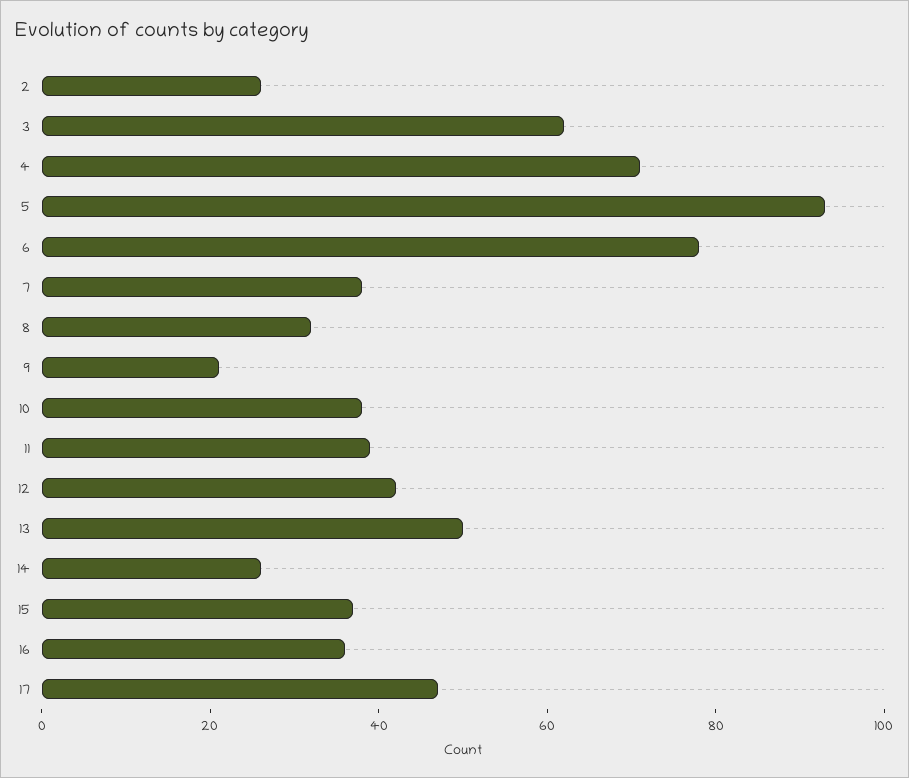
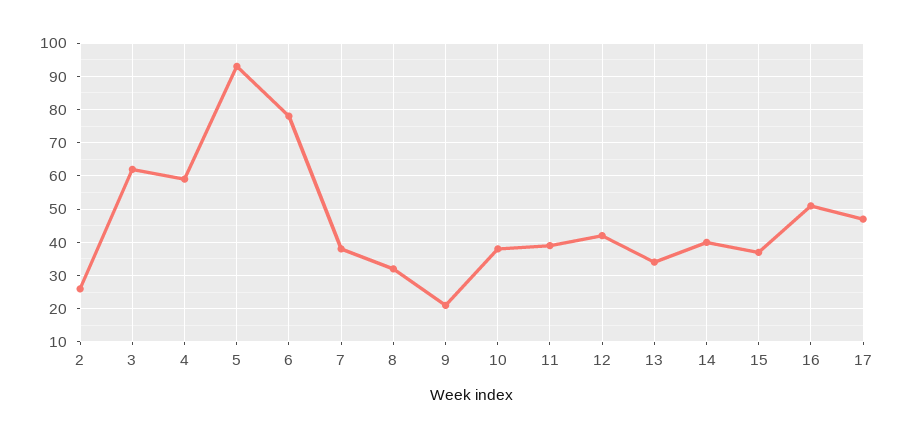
  {
    "2": 25,
    "3": 60,
-   "4": 70,
+   "4": 60,
    "5": 95,
    "6": 80,
    "7": 40,
    "8": 30,
    "9": 20,
    "10": 40,
    "11": 40,
    "12": 40,
-   "13": 50,
+   "13": 35,
-   "14": 25,
+   "14": 40,
    "15": 35,
-   "16": 35,
+   "16": 50,
    "17": 45
  }

